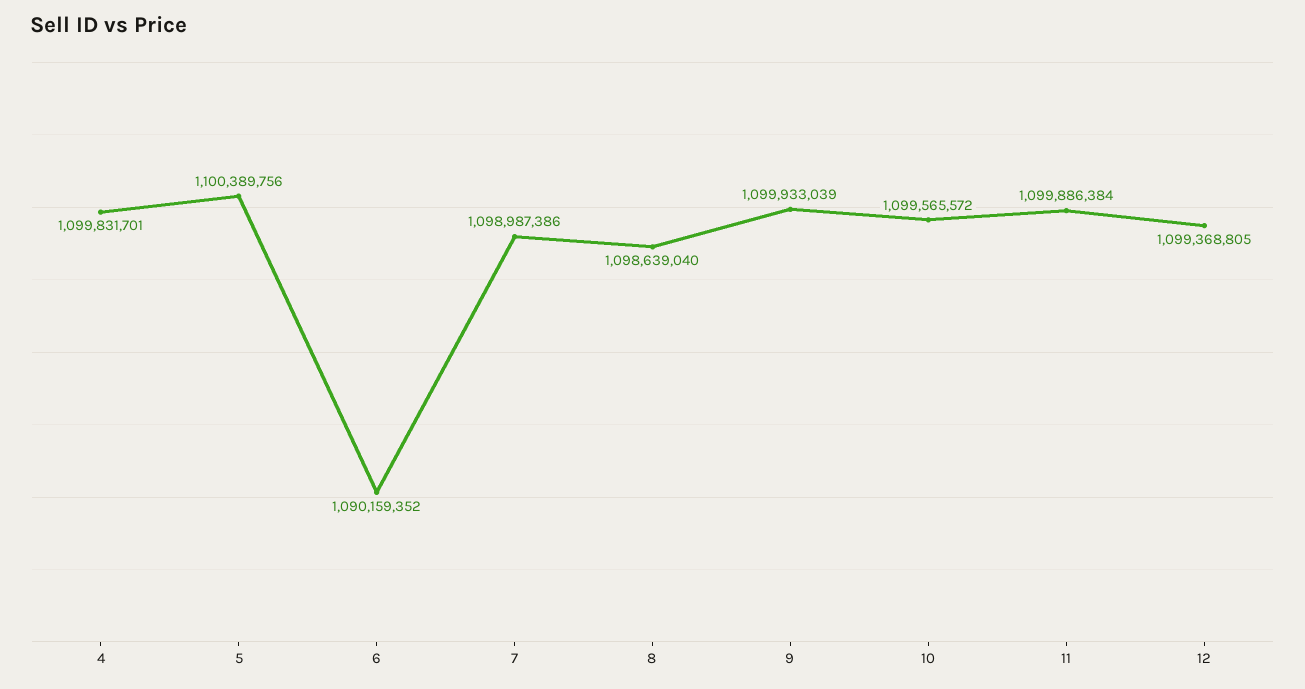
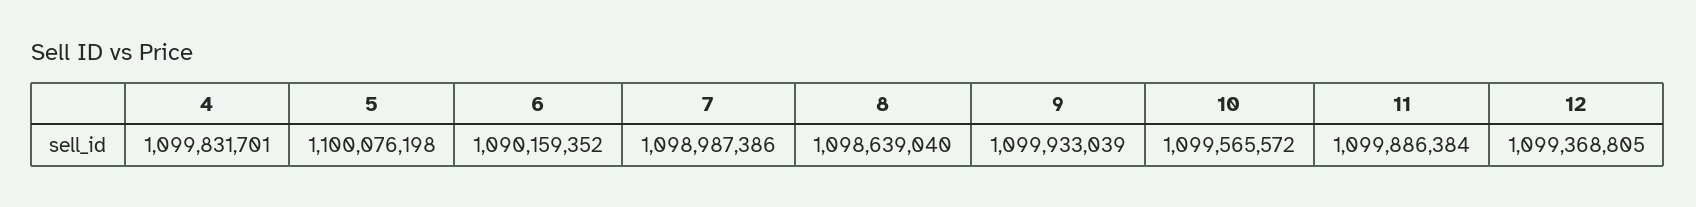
  {
    "4": 1099831701,
-   "5": 1100389756,
+   "5": 1100076198,
    "6": 1090159352,
    "7": 1098987386,
    "8": 1098639040,
    "9": 1099933039,
    "10": 1099565572,
    "11": 1099886384,
    "12": 1099368805
  }

